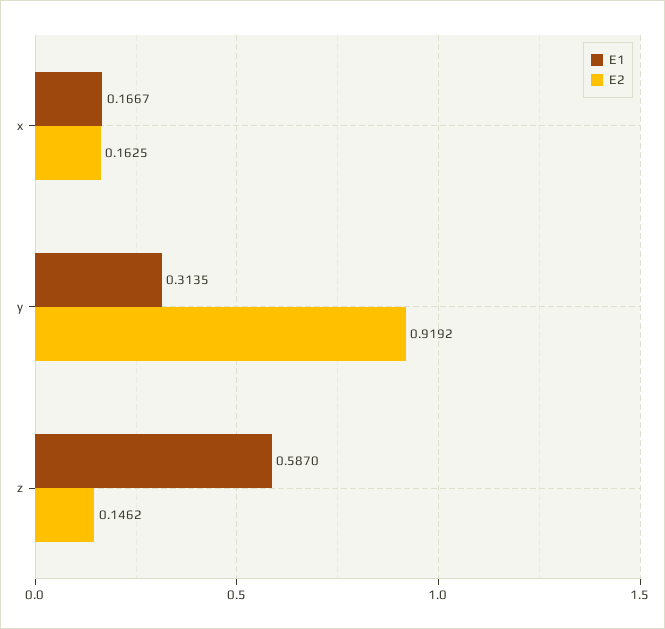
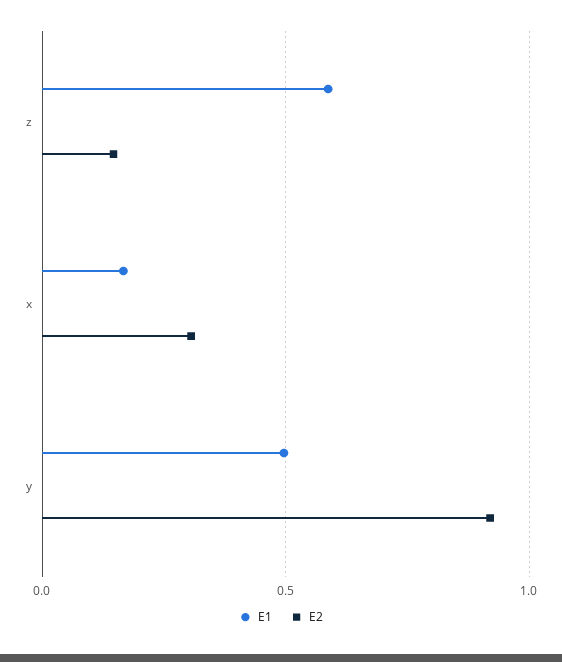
  {
    "E1": {
      "x": 0.1667,
-     "y": 0.3135,
+     "y": 0.5,
      "z": 0.587
    },
    "E2": {
-     "x": 0.1625,
+     "x": 0.3,
      "y": 0.9192,
      "z": 0.1462
    }
  }

